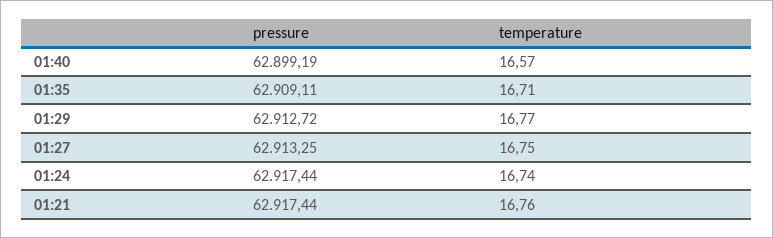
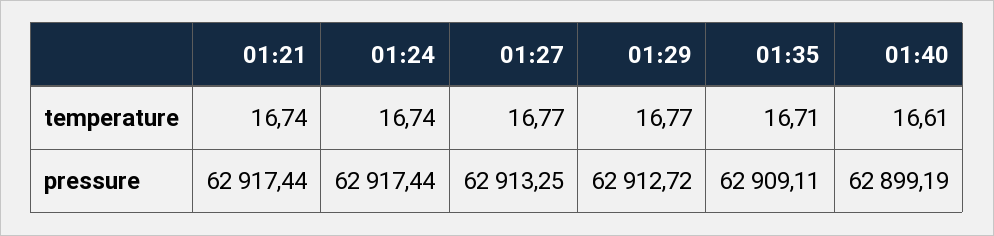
  {
    "pressure": {
      "01:40": 62899.19,
      "01:35": 62909.11,
      "01:29": 62912.72,
      "01:27": 62913.25,
      "01:24": 62917.44,
      "01:21": 62917.44
    },
    "temperature": {
-     "01:40": 16.57,
+     "01:40": 16.61,
      "01:35": 16.71,
      "01:29": 16.77,
-     "01:27": 16.75,
+     "01:27": 16.77,
      "01:24": 16.74,
-     "01:21": 16.76
+     "01:21": 16.74
    }
  }

